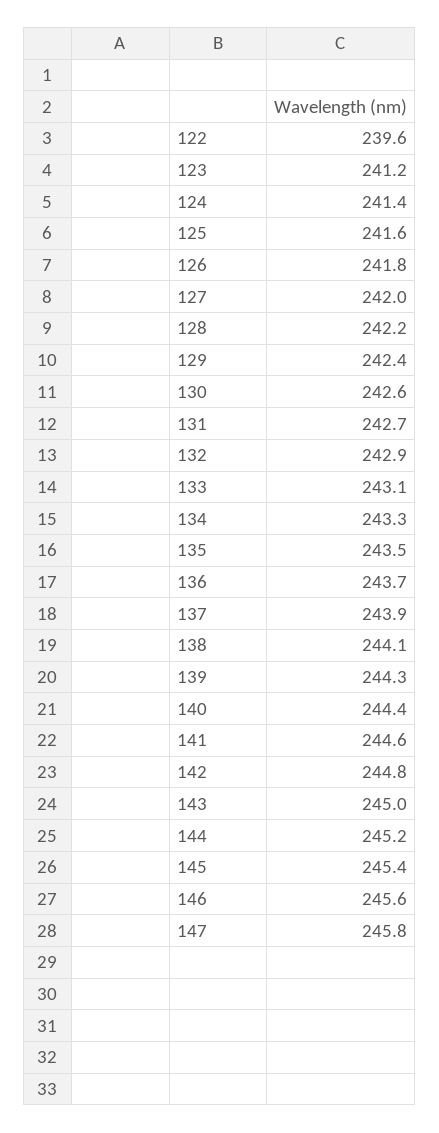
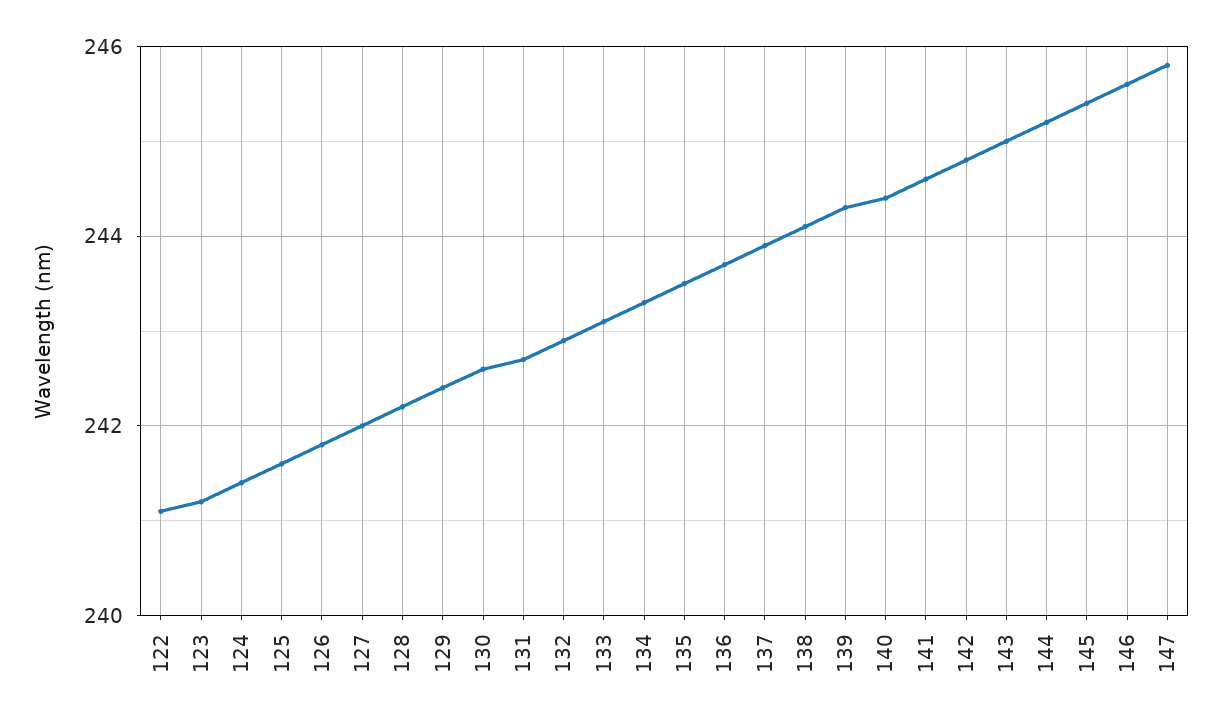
  {
-   "122": 239.6,
+   "122": 241,
    "123": 241.2,
    "124": 241.4,
    "125": 241.6,
    "126": 241.8,
    "127": 242,
    "128": 242.2,
    "129": 242.4,
    "130": 242.6,
    "131": 242.7,
    "132": 242.9,
    "133": 243.1,
    "134": 243.3,
    "135": 243.5,
    "136": 243.7,
    "137": 243.9,
    "138": 244.1,
    "139": 244.3,
    "140": 244.4,
    "141": 244.6,
    "142": 244.8,
    "143": 245,
    "144": 245.2,
    "145": 245.4,
    "146": 245.6,
    "147": 245.8
  }

